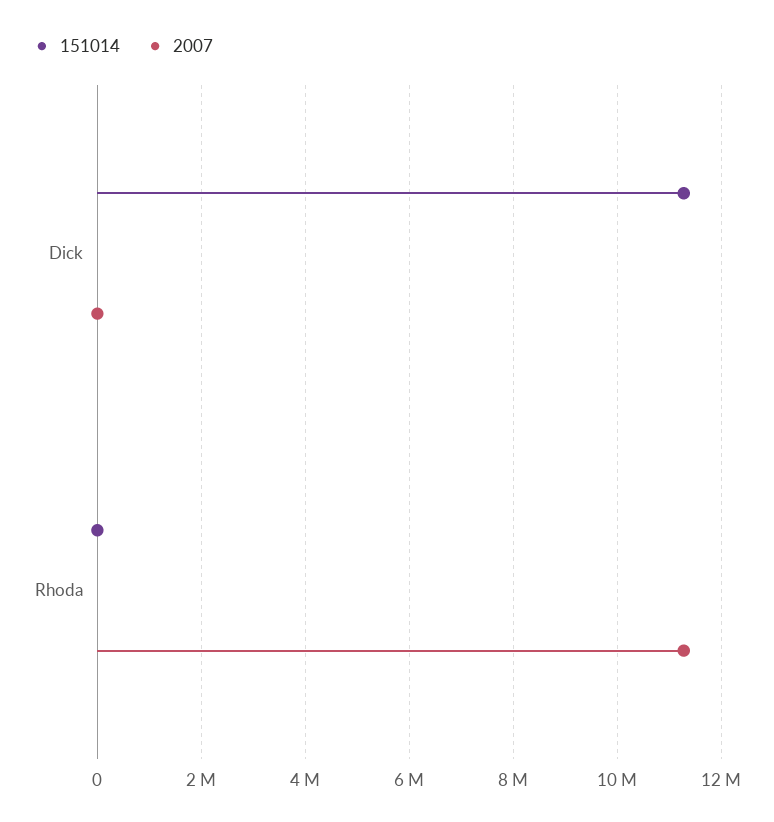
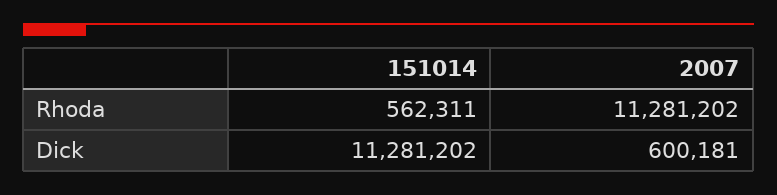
  {
    "151014": {
      "Dick": 11281202,
-     "Rhoda": 0
+     "Rhoda": 562311
    },
    "2007": {
-     "Dick": 0,
+     "Dick": 600181,
      "Rhoda": 11281202
    }
  }

